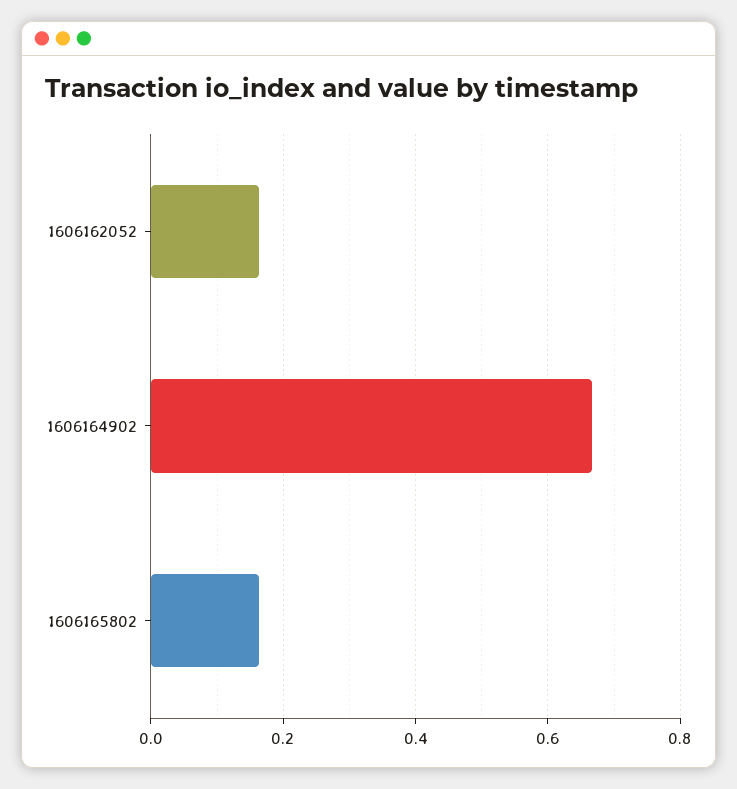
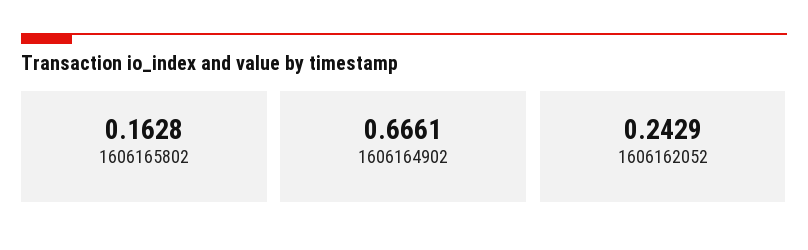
  {
-   "1606162052": 0.16,
+   "1606162052": 0.2429,
    "1606164902": 0.6661,
    "1606165802": 0.1628
  }

